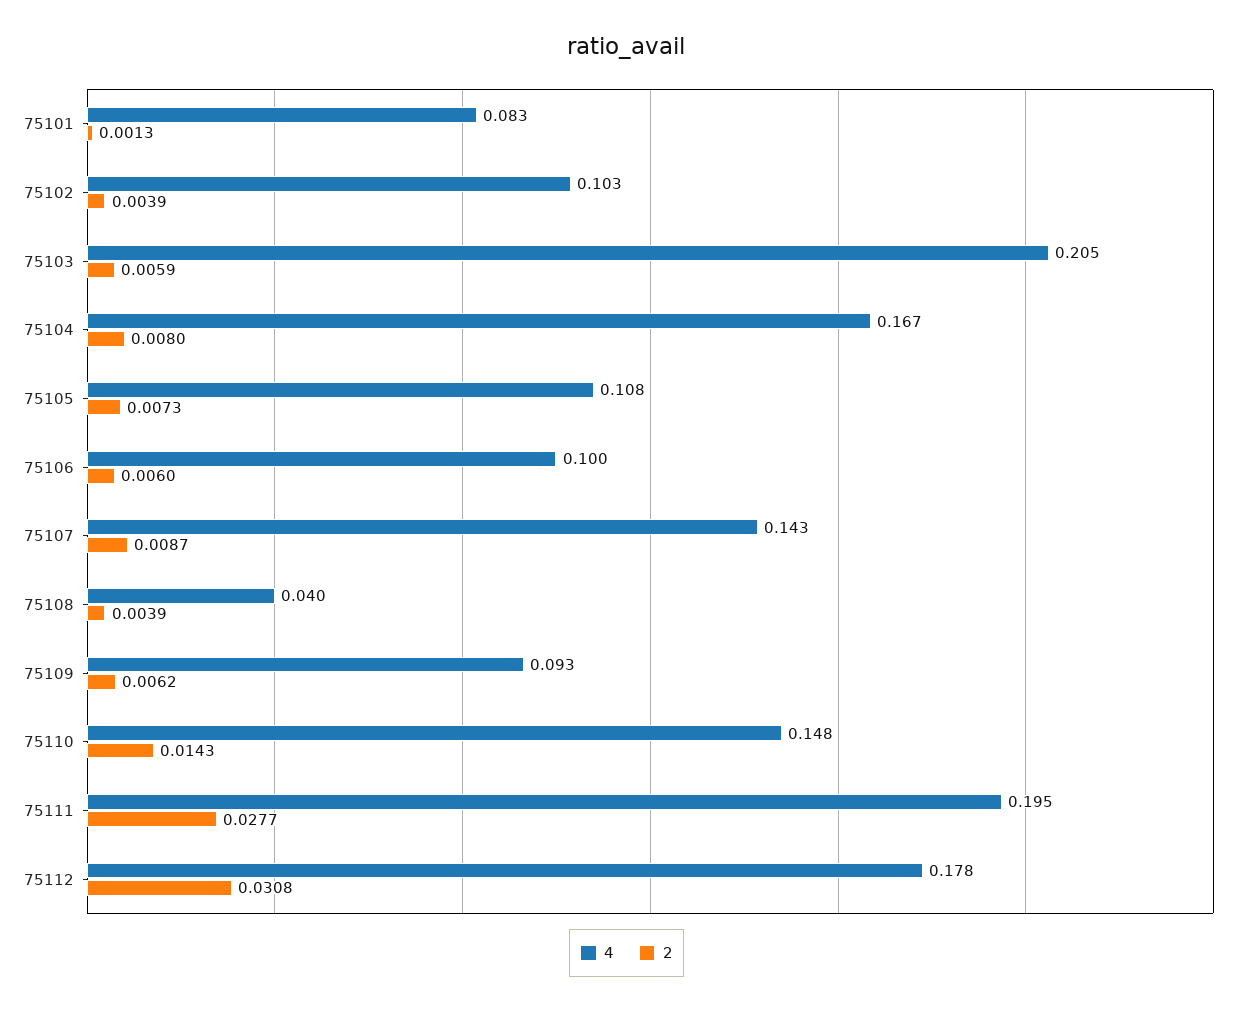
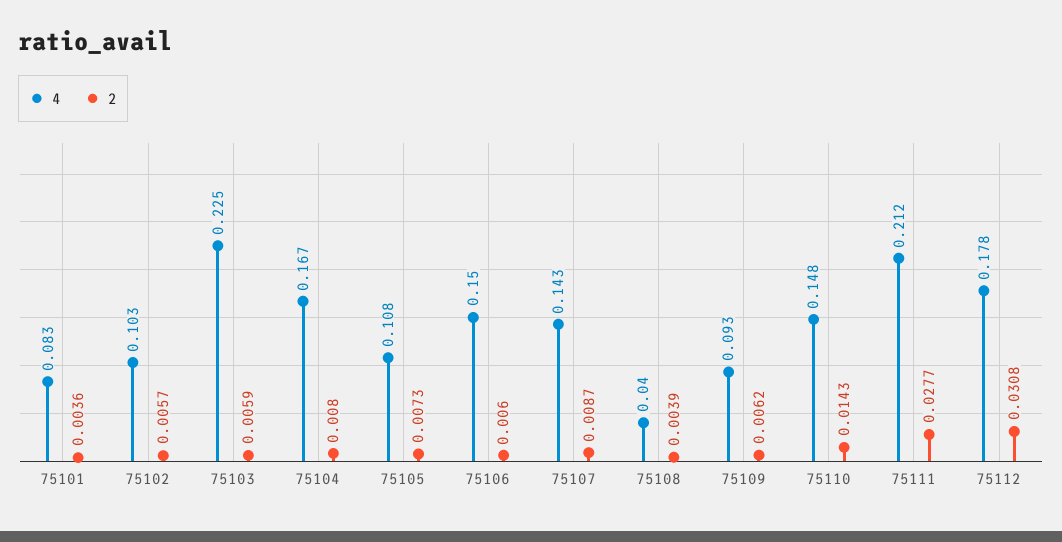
  {
    "4": {
      "75101": 0.083,
      "75102": 0.103,
-     "75103": 0.205,
+     "75103": 0.225,
      "75104": 0.167,
      "75105": 0.108,
-     "75106": 0.1,
+     "75106": 0.15,
      "75107": 0.143,
      "75108": 0.04,
      "75109": 0.093,
      "75110": 0.148,
-     "75111": 0.195,
+     "75111": 0.212,
      "75112": 0.178
    },
    "2": {
-     "75101": 0.0013,
+     "75101": 0.0036,
-     "75102": 0.0039,
+     "75102": 0.0057,
      "75103": 0.0059,
      "75104": 0.008,
      "75105": 0.0073,
      "75106": 0.006,
      "75107": 0.0087,
      "75108": 0.0039,
      "75109": 0.0062,
      "75110": 0.0143,
      "75111": 0.0277,
      "75112": 0.0308
    }
  }

